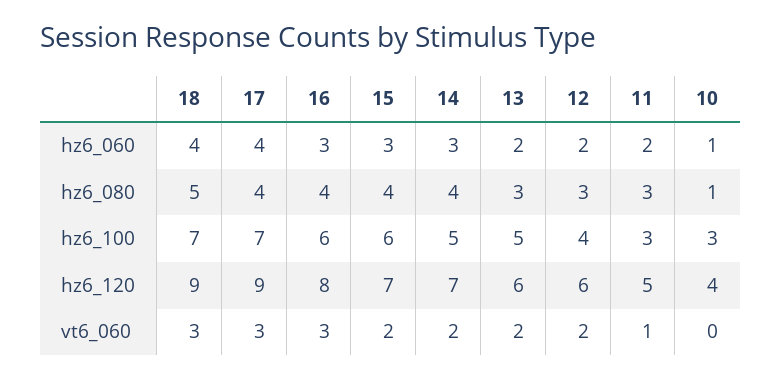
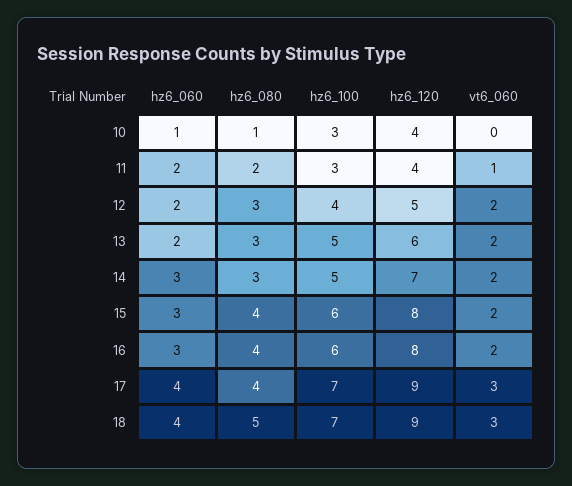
  {
    "18": {
      "hz6_060": 4,
      "hz6_080": 5,
      "hz6_100": 7,
      "hz6_120": 9,
      "vt6_060": 3
    },
    "17": {
      "hz6_060": 4,
      "hz6_080": 4,
      "hz6_100": 7,
      "hz6_120": 9,
      "vt6_060": 3
    },
    "16": {
      "hz6_060": 3,
      "hz6_080": 4,
      "hz6_100": 6,
      "hz6_120": 8,
-     "vt6_060": 3
+     "vt6_060": 2
    },
    "15": {
      "hz6_060": 3,
      "hz6_080": 4,
      "hz6_100": 6,
-     "hz6_120": 7,
+     "hz6_120": 8,
      "vt6_060": 2
    },
    "14": {
      "hz6_060": 3,
-     "hz6_080": 4,
+     "hz6_080": 3,
      "hz6_100": 5,
      "hz6_120": 7,
      "vt6_060": 2
    },
    "13": {
      "hz6_060": 2,
      "hz6_080": 3,
      "hz6_100": 5,
      "hz6_120": 6,
      "vt6_060": 2
    },
    "12": {
      "hz6_060": 2,
      "hz6_080": 3,
      "hz6_100": 4,
-     "hz6_120": 6,
+     "hz6_120": 5,
      "vt6_060": 2
    },
    "11": {
      "hz6_060": 2,
-     "hz6_080": 3,
+     "hz6_080": 2,
      "hz6_100": 3,
-     "hz6_120": 5,
+     "hz6_120": 4,
      "vt6_060": 1
    },
    "10": {
      "hz6_060": 1,
      "hz6_080": 1,
      "hz6_100": 3,
      "hz6_120": 4,
      "vt6_060": 0
    }
  }

